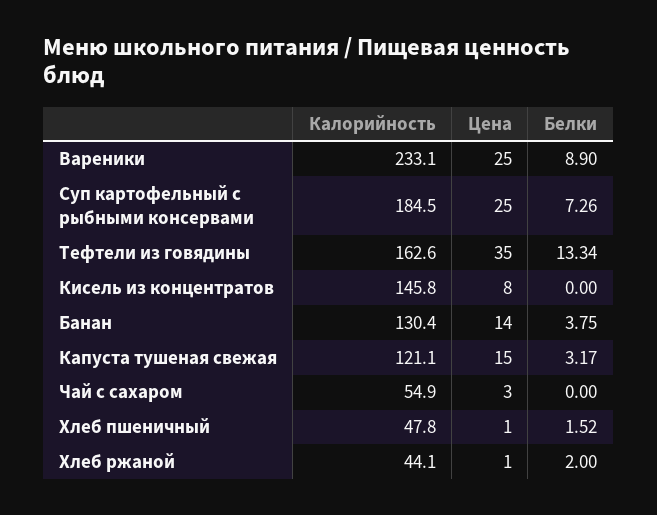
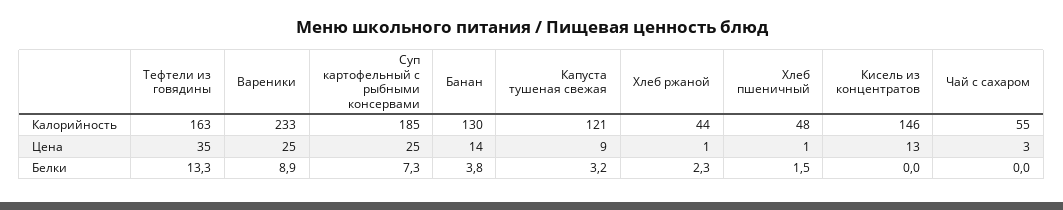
  {
    "Калорийность": {
      "Вареники": 233.1,
      "Суп картофельный с рыбными консервами": 184.5,
      "Тефтели из говядины": 162.6,
      "Кисель из концентратов": 145.8,
      "Банан": 130.4,
      "Капуста тушеная свежая": 121.1,
      "Чай с сахаром": 54.9,
      "Хлеб пшеничный": 47.8,
      "Хлеб ржаной": 44.1
    },
    "Цена": {
      "Вареники": 25,
      "Суп картофельный с рыбными консервами": 25,
      "Тефтели из говядины": 35,
-     "Кисель из концентратов": 8,
+     "Кисель из концентратов": 13,
      "Банан": 14,
-     "Капуста тушеная свежая": 15,
+     "Капуста тушеная свежая": 9,
      "Чай с сахаром": 3,
      "Хлеб пшеничный": 1,
      "Хлеб ржаной": 1
    },
    "Белки": {
      "Вареники": 8.9,
      "Суп картофельный с рыбными консервами": 7.26,
      "Тефтели из говядины": 13.34,
      "Кисель из концентратов": 0,
      "Банан": 3.75,
      "Капуста тушеная свежая": 3.17,
      "Чай с сахаром": 0,
      "Хлеб пшеничный": 1.52,
-     "Хлеб ржаной": 2
+     "Хлеб ржаной": 2.3
    }
  }

